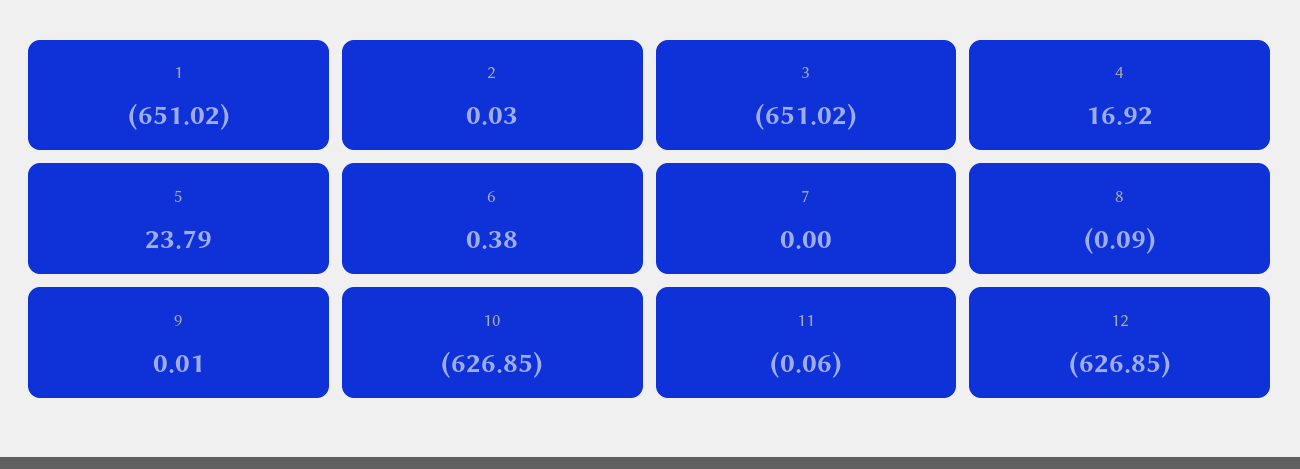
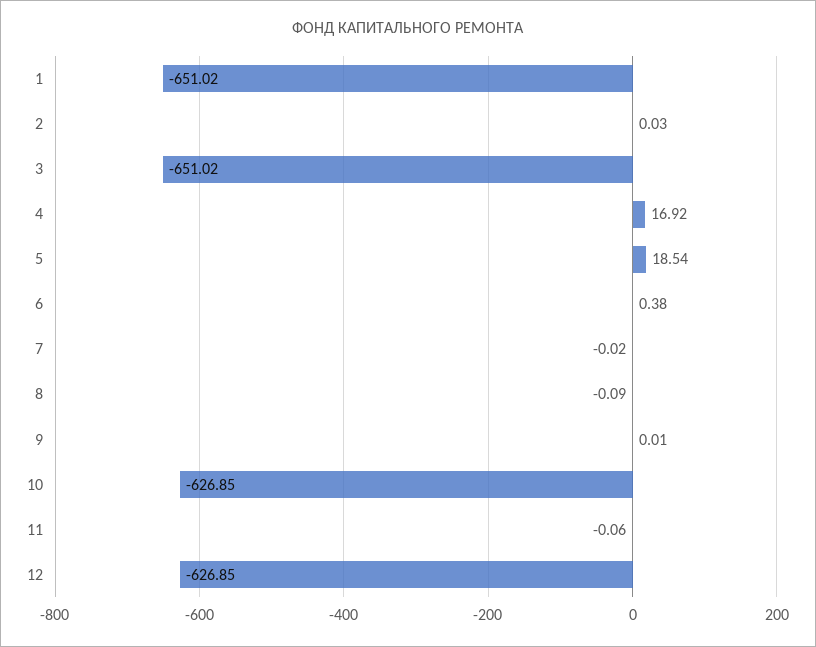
  {
    "1": -651.02,
    "2": 0.03,
    "3": -651.02,
    "4": 16.92,
-   "5": 23.79,
+   "5": 18.54,
    "6": 0.38,
-   "7": 0,
+   "7": -0.02,
    "8": -0.09,
    "9": 0.01,
    "10": -626.85,
    "11": -0.06,
    "12": -626.85
  }

